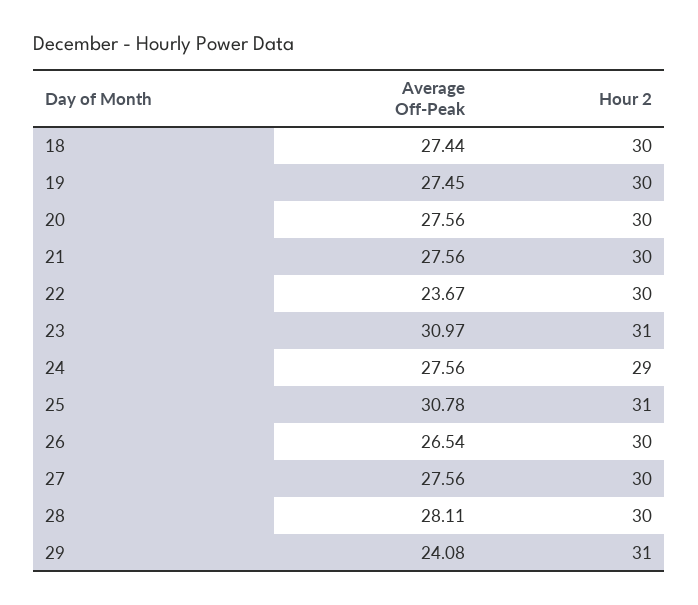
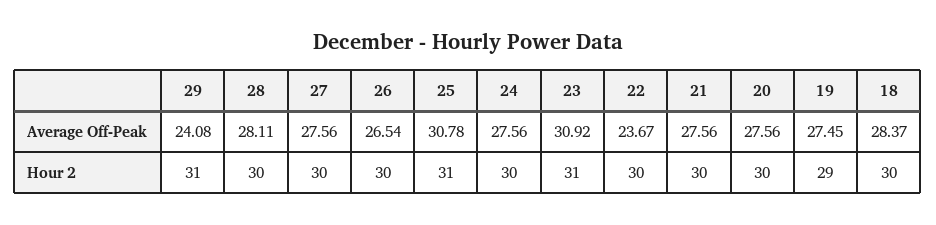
  {
    "Average Off-Peak": {
-     "18": 27.44,
+     "18": 28.37,
      "19": 27.45,
      "20": 27.56,
      "21": 27.56,
      "22": 23.67,
-     "23": 30.97,
+     "23": 30.92,
      "24": 27.56,
      "25": 30.78,
      "26": 26.54,
      "27": 27.56,
      "28": 28.11,
      "29": 24.08
    },
    "Hour 2": {
      "18": 30,
-     "19": 30,
+     "19": 29,
      "20": 30,
      "21": 30,
      "22": 30,
      "23": 31,
-     "24": 29,
+     "24": 30,
      "25": 31,
      "26": 30,
      "27": 30,
      "28": 30,
      "29": 31
    }
  }

